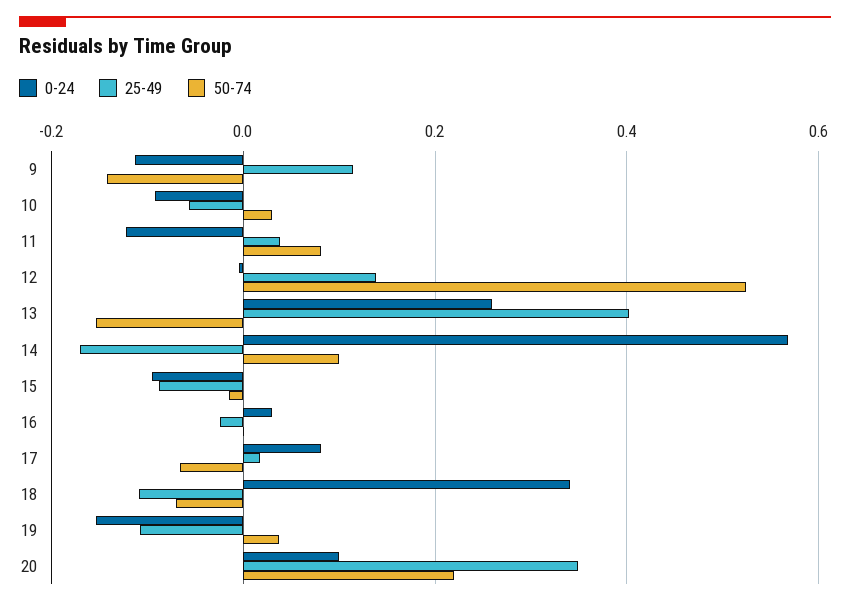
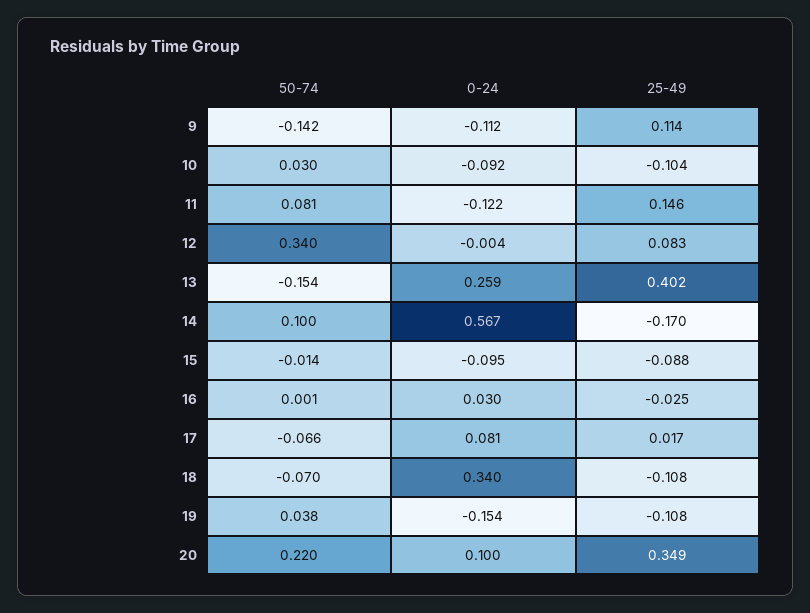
  {
    "0-24": {
      "9": -0.112,
      "10": -0.092,
      "11": -0.122,
      "12": -0.004,
      "13": 0.259,
      "14": 0.567,
      "15": -0.095,
      "16": 0.03,
      "17": 0.081,
      "18": 0.34,
      "19": -0.154,
      "20": 0.1
    },
    "25-49": {
      "9": 0.114,
-     "10": -0.06,
+     "10": -0.104,
-     "11": 0.04,
+     "11": 0.146,
-     "12": 0.14,
+     "12": 0.083,
      "13": 0.402,
      "14": -0.17,
      "15": -0.088,
      "16": -0.025,
      "17": 0.017,
      "18": -0.108,
      "19": -0.108,
      "20": 0.349
    },
    "50-74": {
      "9": -0.142,
      "10": 0.03,
      "11": 0.081,
-     "12": 0.52,
+     "12": 0.34,
      "13": -0.154,
      "14": 0.1,
      "15": -0.014,
      "16": 0.001,
      "17": -0.066,
      "18": -0.07,
      "19": 0.038,
      "20": 0.22
    }
  }

